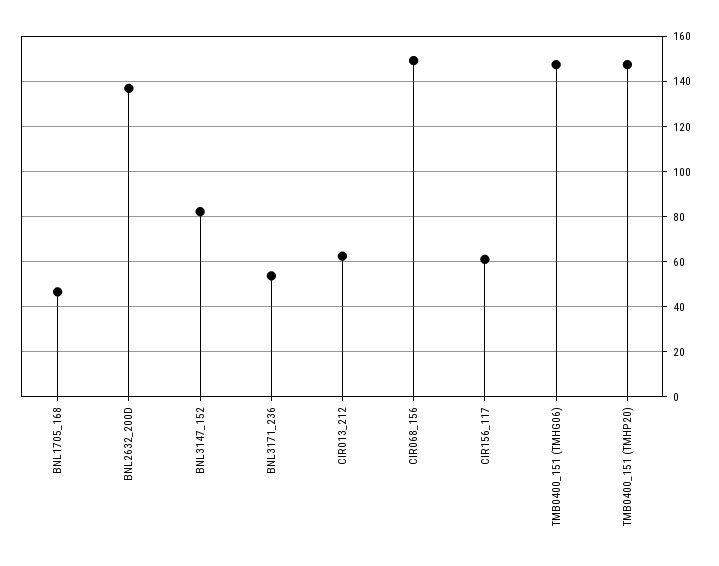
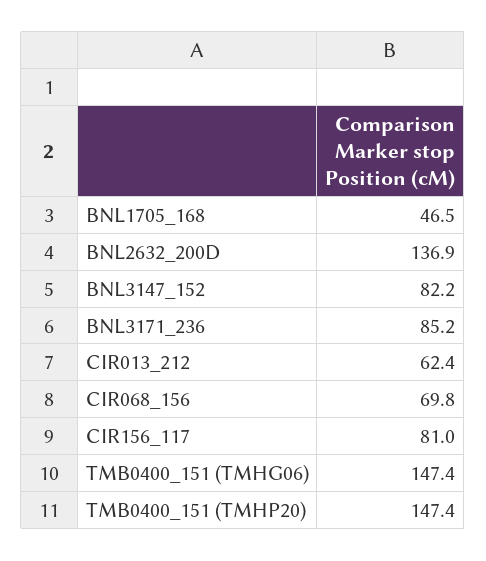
  {
    "BNL1705_168": 46.5,
    "BNL2632_200D": 136.9,
    "BNL3147_152": 82.2,
-   "BNL3171_236": 55,
+   "BNL3171_236": 85.2,
    "CIR013_212": 62.4,
-   "CIR068_156": 150,
+   "CIR068_156": 69.8,
-   "CIR156_117": 60,
+   "CIR156_117": 81,
    "TMB0400_151 (TMHG06)": 147.4,
    "TMB0400_151 (TMHP20)": 147.4
  }

